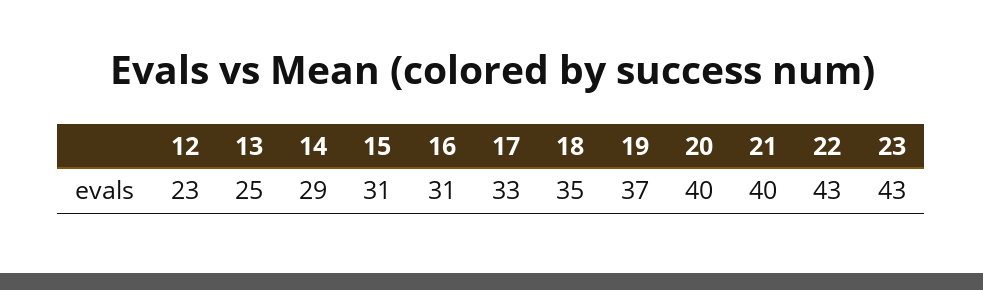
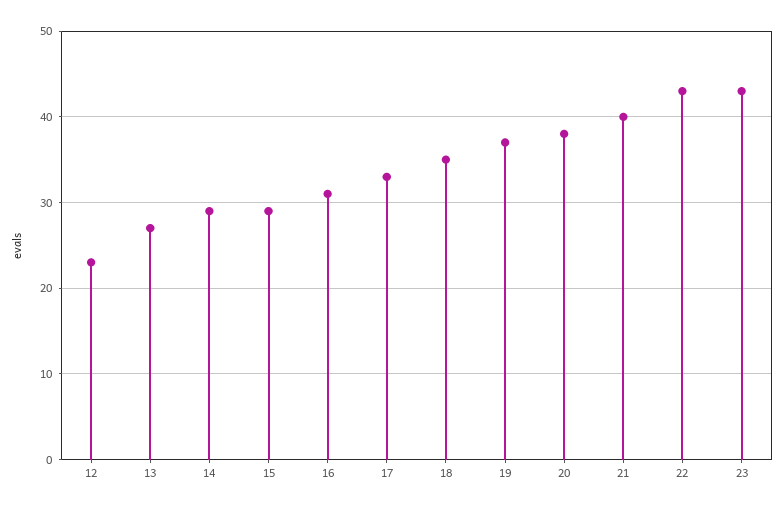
  {
    "12": 23,
-   "13": 25,
+   "13": 27,
    "14": 29,
-   "15": 31,
+   "15": 29,
    "16": 31,
    "17": 33,
    "18": 35,
    "19": 37,
-   "20": 40,
+   "20": 38,
    "21": 40,
    "22": 43,
    "23": 43
  }

